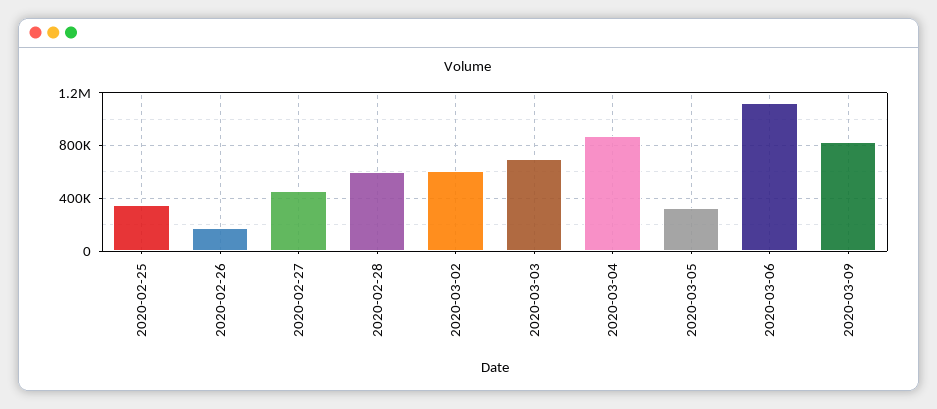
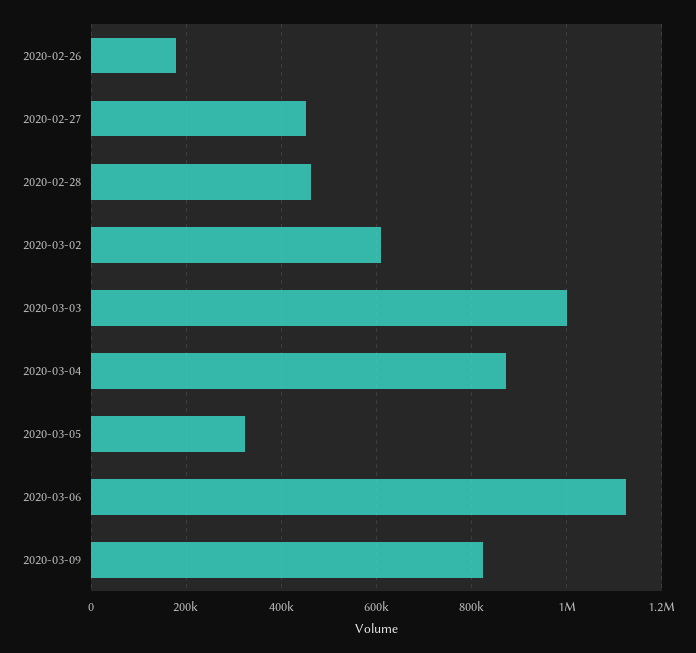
  {
-   "2020-02-25": 350000,
    "2020-02-26": 180000,
    "2020-02-27": 460000,
-   "2020-02-28": 600000,
+   "2020-02-28": 460000,
    "2020-03-02": 600000,
-   "2020-03-03": 700000,
+   "2020-03-03": 1000000,
    "2020-03-04": 880000,
    "2020-03-05": 320000,
    "2020-03-06": 1120000,
    "2020-03-09": 820000
  }

